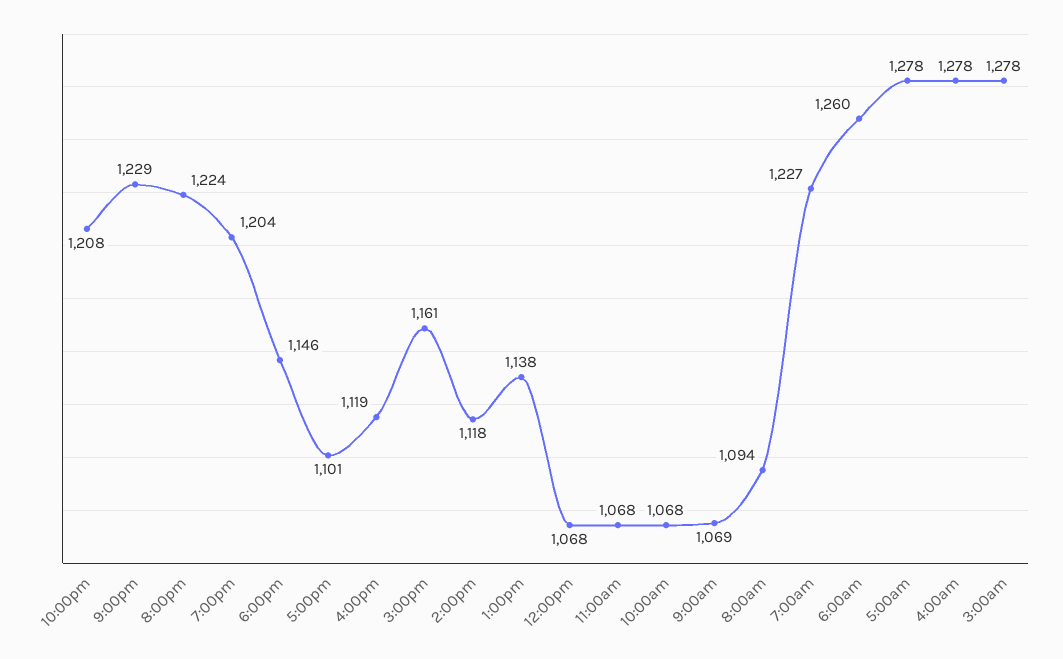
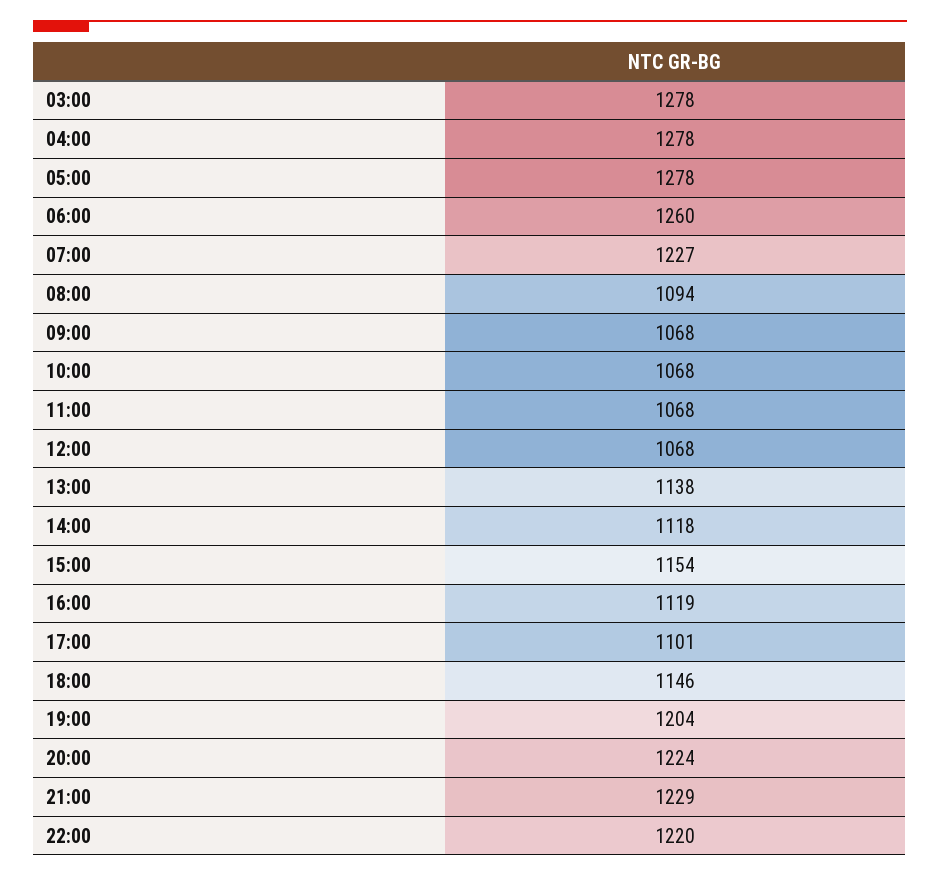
  {
-   "10:00pm": 1208,
+   "10:00pm": 1220,
    "9:00pm": 1229,
    "8:00pm": 1224,
    "7:00pm": 1204,
    "6:00pm": 1146,
    "5:00pm": 1101,
    "4:00pm": 1119,
-   "3:00pm": 1161,
+   "3:00pm": 1154,
    "2:00pm": 1118,
    "1:00pm": 1138,
    "12:00pm": 1068,
    "11:00am": 1068,
    "10:00am": 1068,
-   "9:00am": 1069,
+   "9:00am": 1068,
    "8:00am": 1094,
    "7:00am": 1227,
    "6:00am": 1260,
    "5:00am": 1278,
    "4:00am": 1278,
    "3:00am": 1278
  }

